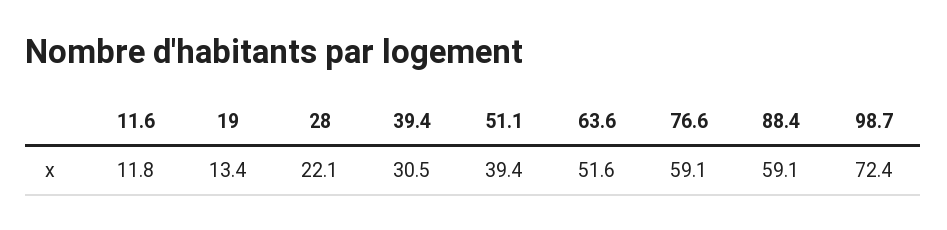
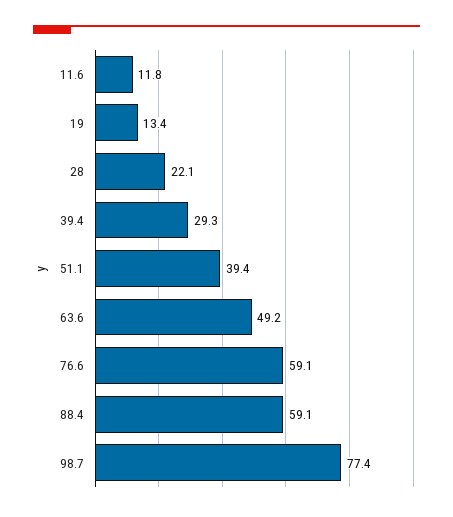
  {
    "11.6": 11.8,
    "19": 13.4,
    "28": 22.1,
-   "39.4": 30.5,
+   "39.4": 29.3,
    "51.1": 39.4,
-   "63.6": 51.6,
+   "63.6": 49.2,
    "76.6": 59.1,
    "88.4": 59.1,
-   "98.7": 72.4
+   "98.7": 77.4
  }

